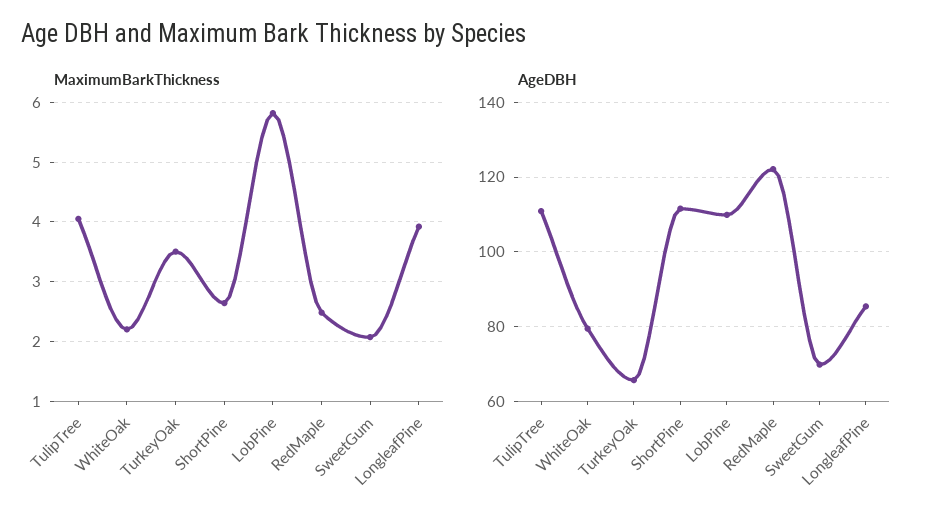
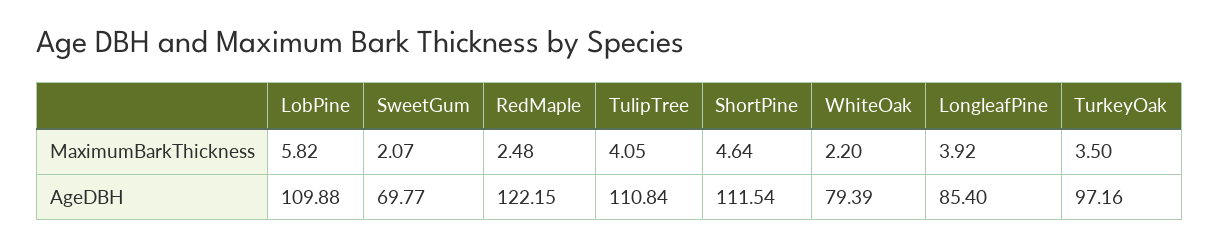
  {
    "MaximumBarkThickness": {
      "TulipTree": 4.05,
      "WhiteOak": 2.2,
      "TurkeyOak": 3.5,
-     "ShortPine": 2.6,
+     "ShortPine": 4.64,
      "LobPine": 5.82,
      "RedMaple": 2.48,
      "SweetGum": 2.07,
      "LongleafPine": 3.92
    },
    "AgeDBH": {
      "TulipTree": 110.84,
      "WhiteOak": 79.39,
-     "TurkeyOak": 66,
+     "TurkeyOak": 97.16,
      "ShortPine": 111.54,
      "LobPine": 109.88,
      "RedMaple": 122.15,
      "SweetGum": 69.77,
      "LongleafPine": 85.4
    }
  }

